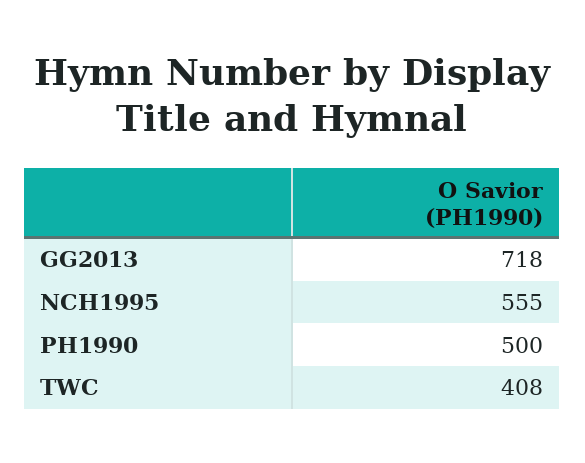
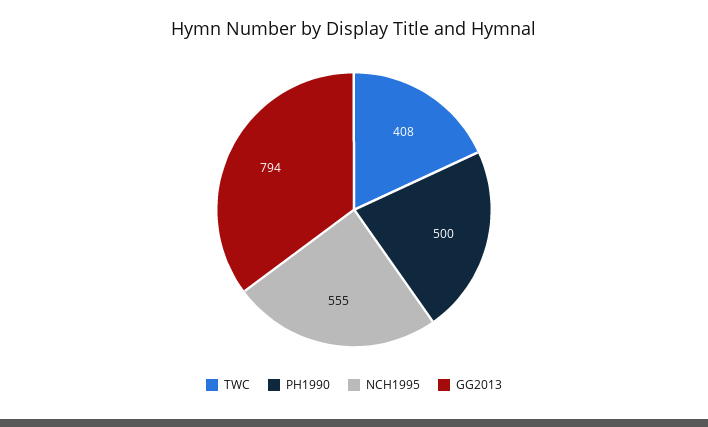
  {
-   "GG2013": 718,
+   "GG2013": 794,
    "NCH1995": 555,
    "PH1990": 500,
    "TWC": 408
  }

